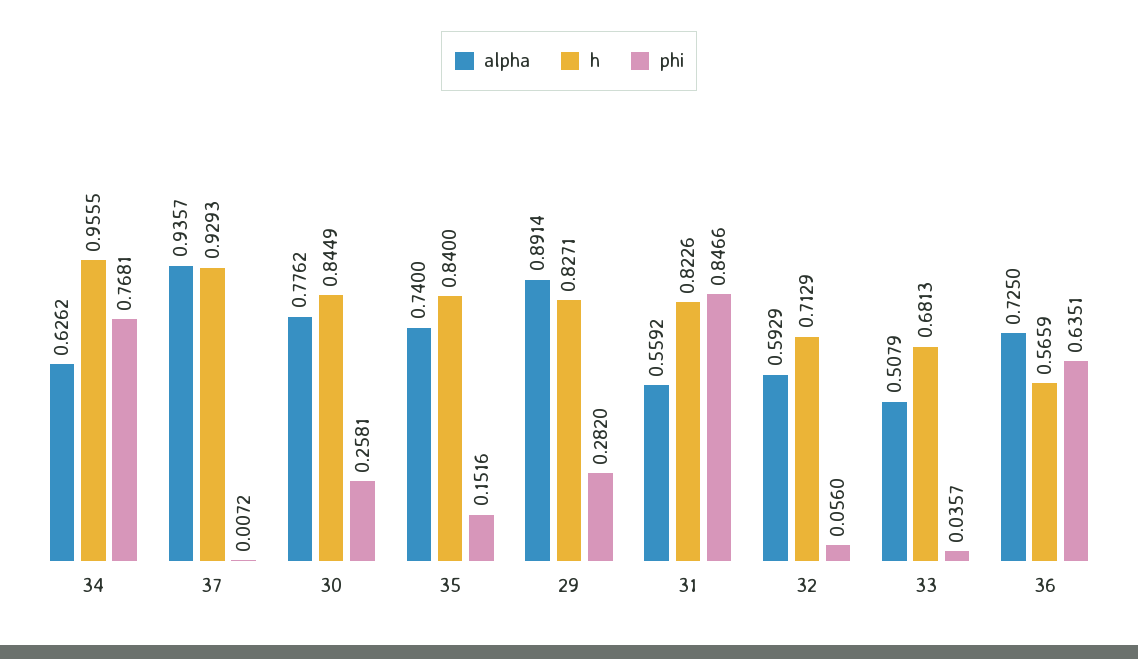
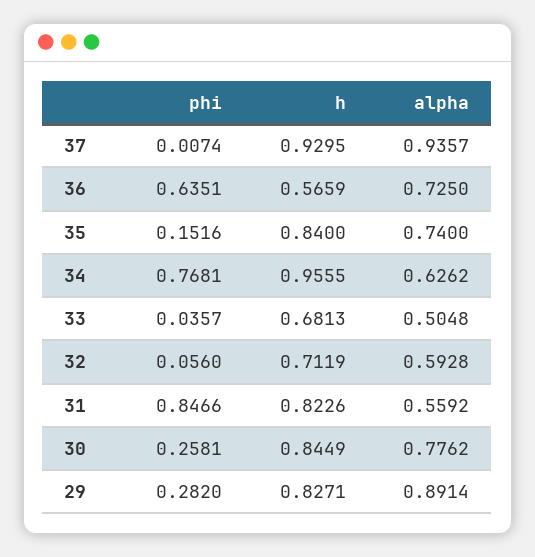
  {
    "alpha": {
      "34": 0.6262,
      "37": 0.9357,
      "30": 0.7762,
      "35": 0.74,
      "29": 0.8914,
      "31": 0.5592,
-     "32": 0.5929,
+     "32": 0.5928,
-     "33": 0.5079,
+     "33": 0.5048,
      "36": 0.725
    },
    "h": {
      "34": 0.9555,
-     "37": 0.9293,
+     "37": 0.9295,
      "30": 0.8449,
      "35": 0.84,
      "29": 0.8271,
      "31": 0.8226,
-     "32": 0.7129,
+     "32": 0.7119,
      "33": 0.6813,
      "36": 0.5659
    },
    "phi": {
      "34": 0.7681,
-     "37": 0.0072,
+     "37": 0.0074,
      "30": 0.2581,
      "35": 0.1516,
      "29": 0.282,
      "31": 0.8466,
      "32": 0.056,
      "33": 0.0357,
      "36": 0.6351
    }
  }

